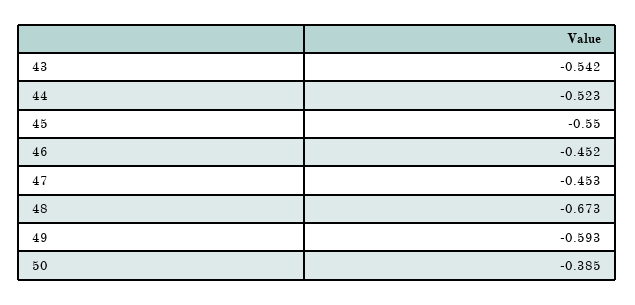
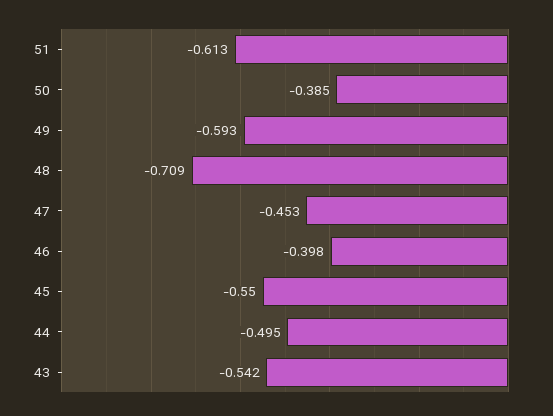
  {
    "43": -0.542,
-   "44": -0.523,
+   "44": -0.495,
    "45": -0.55,
-   "46": -0.452,
+   "46": -0.398,
    "47": -0.453,
-   "48": -0.673,
+   "48": -0.709,
    "49": -0.593,
-   "50": -0.385
+   "50": -0.385,
+   "51": -0.613
  }

